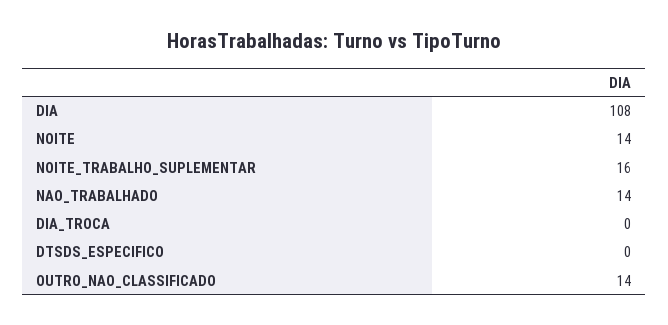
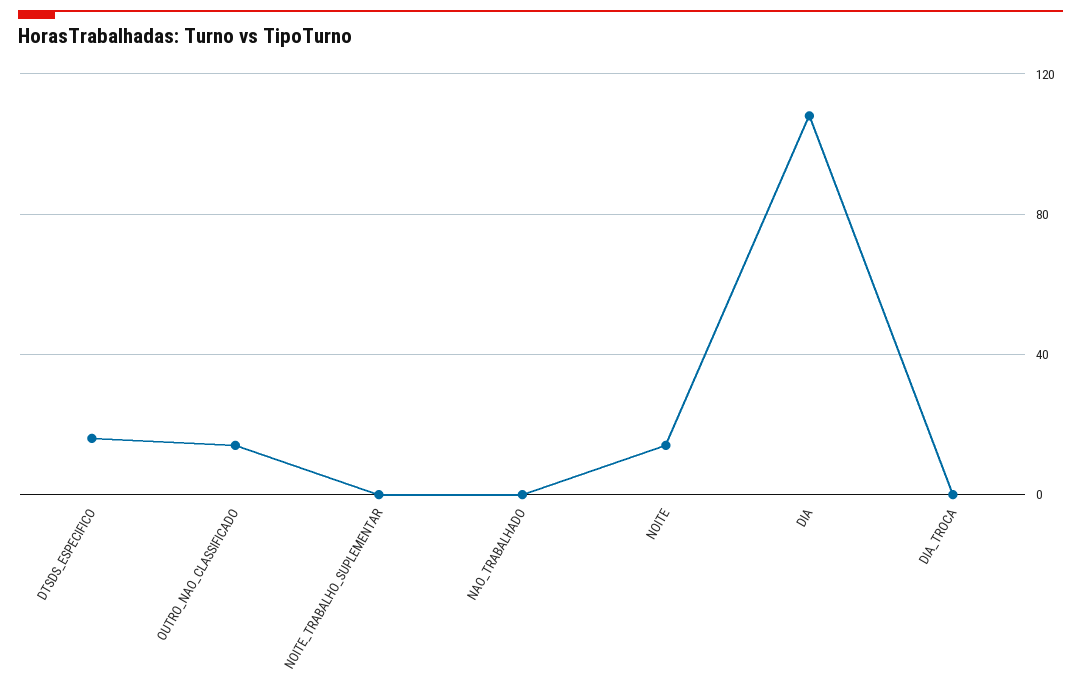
  {
    "DIA": 108,
    "NOITE": 14,
-   "NOITE_TRABALHO_SUPLEMENTAR": 16,
+   "NOITE_TRABALHO_SUPLEMENTAR": 0,
-   "NAO_TRABALHADO": 14,
+   "NAO_TRABALHADO": 0,
    "DIA_TROCA": 0,
-   "DTSDS_ESPECIFICO": 0,
+   "DTSDS_ESPECIFICO": 15,
    "OUTRO_NAO_CLASSIFICADO": 14
  }

